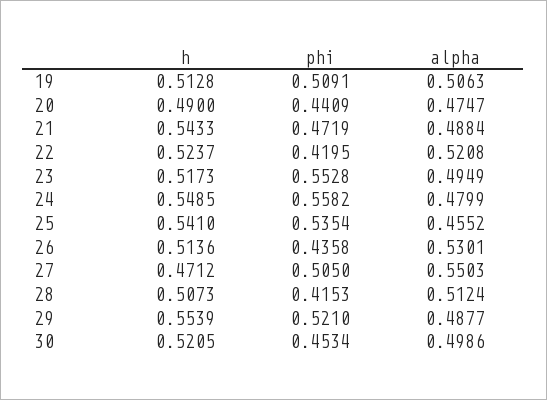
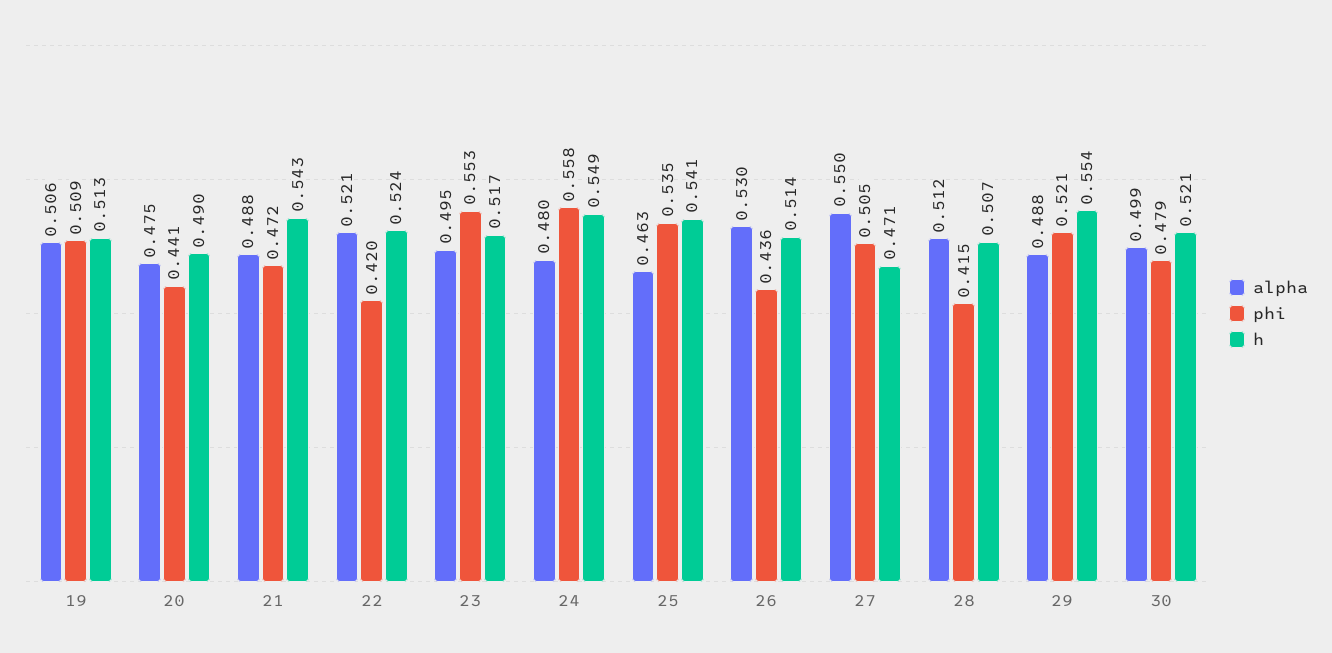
  {
    "h": {
      "19": 0.5128,
      "20": 0.49,
      "21": 0.5433,
      "22": 0.5237,
      "23": 0.5173,
      "24": 0.5485,
      "25": 0.541,
      "26": 0.5136,
      "27": 0.4712,
      "28": 0.5073,
      "29": 0.5539,
      "30": 0.5205
    },
    "phi": {
      "19": 0.5091,
      "20": 0.4409,
      "21": 0.4719,
      "22": 0.4195,
      "23": 0.5528,
      "24": 0.5582,
      "25": 0.5354,
      "26": 0.4358,
      "27": 0.505,
      "28": 0.4153,
      "29": 0.521,
-     "30": 0.4534
+     "30": 0.479
    },
    "alpha": {
      "19": 0.5063,
      "20": 0.4747,
      "21": 0.4884,
      "22": 0.5208,
      "23": 0.4949,
      "24": 0.4799,
-     "25": 0.4552,
+     "25": 0.463,
      "26": 0.5301,
      "27": 0.5503,
      "28": 0.5124,
      "29": 0.4877,
      "30": 0.4986
    }
  }

